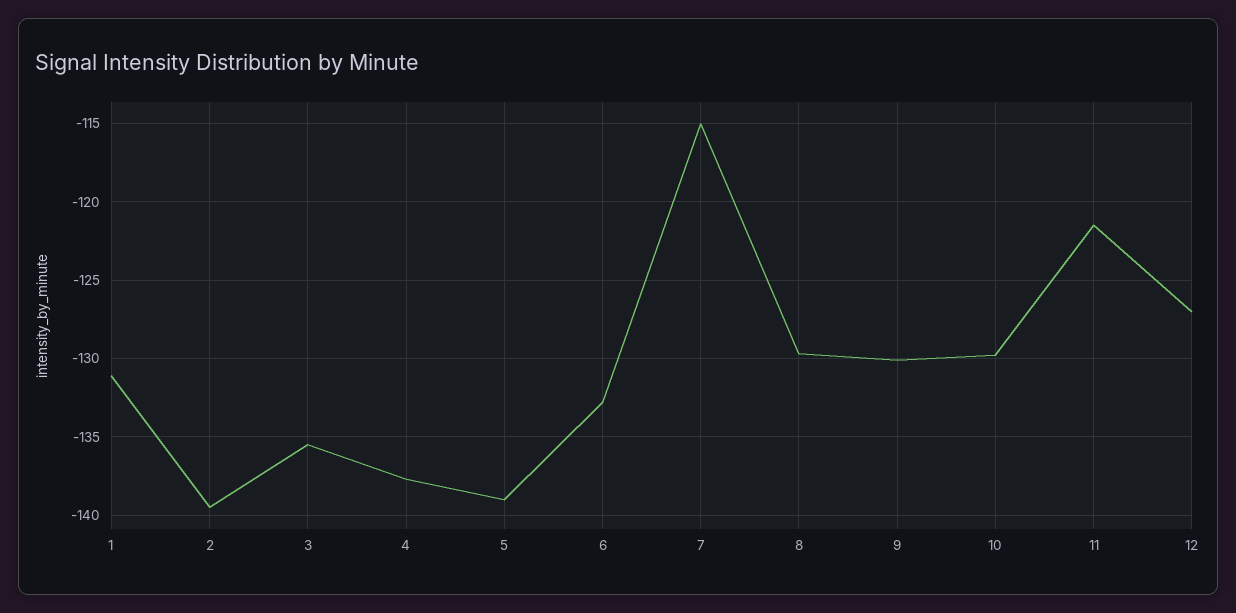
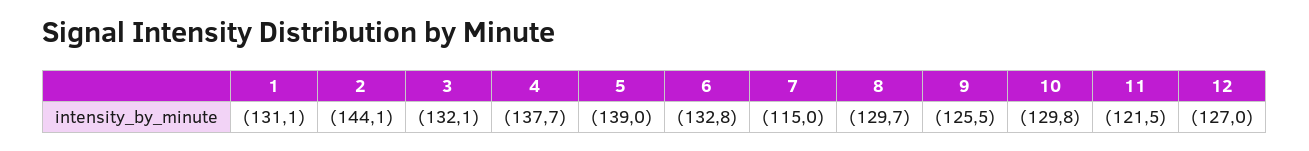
  {
    "1": -131.1,
-   "2": -139.5,
+   "2": -144.1,
-   "3": -135.5,
+   "3": -132.1,
    "4": -137.7,
    "5": -139,
    "6": -132.8,
    "7": -115,
    "8": -129.7,
-   "9": -130,
+   "9": -125.5,
    "10": -129.8,
    "11": -121.5,
    "12": -127
  }

